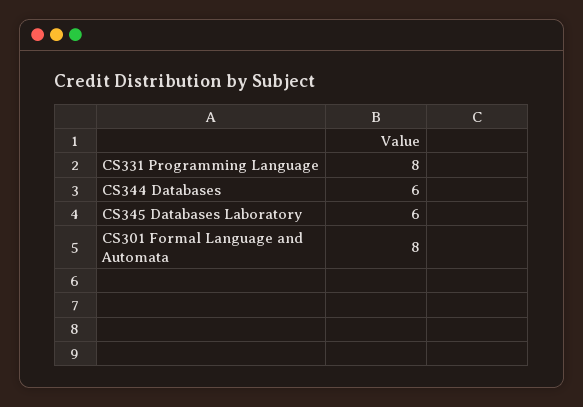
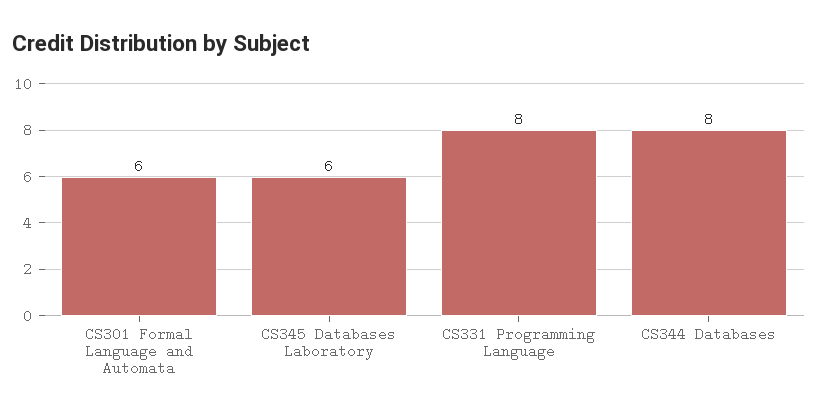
  {
    "CS331 Programming Language": 8,
-   "CS344 Databases": 6,
+   "CS344 Databases": 8,
    "CS345 Databases Laboratory": 6,
-   "CS301 Formal Language and Automata": 8
+   "CS301 Formal Language and Automata": 6
  }

